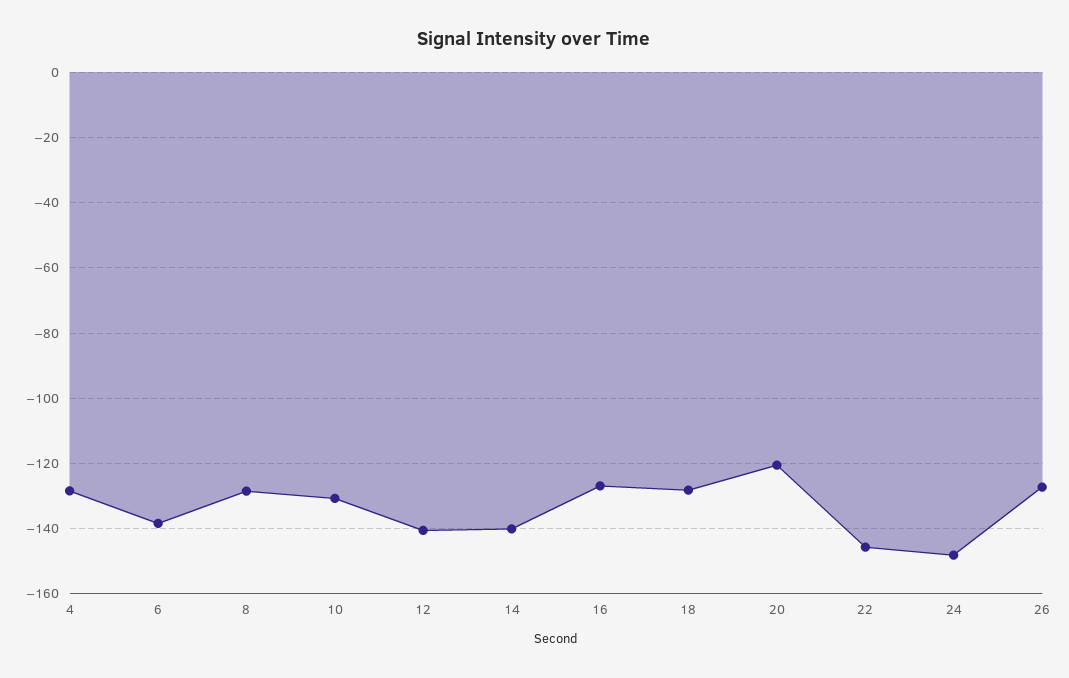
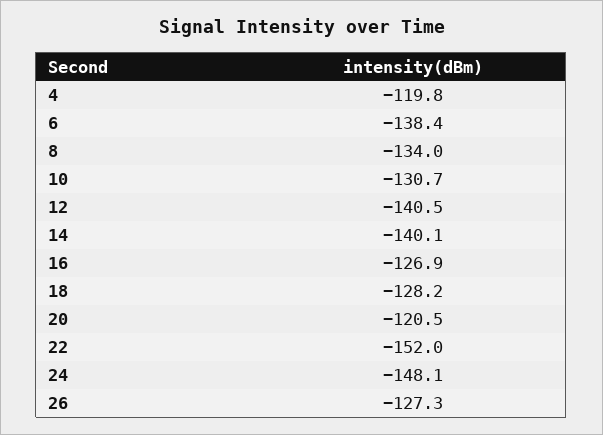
  {
-   "4": -128,
+   "4": -119.8,
    "6": -138.4,
-   "8": -128,
+   "8": -134,
    "10": -130.7,
    "12": -140.5,
    "14": -140.1,
    "16": -126.9,
    "18": -128.2,
    "20": -120.5,
-   "22": -146,
+   "22": -152,
    "24": -148.1,
    "26": -127.3
  }

